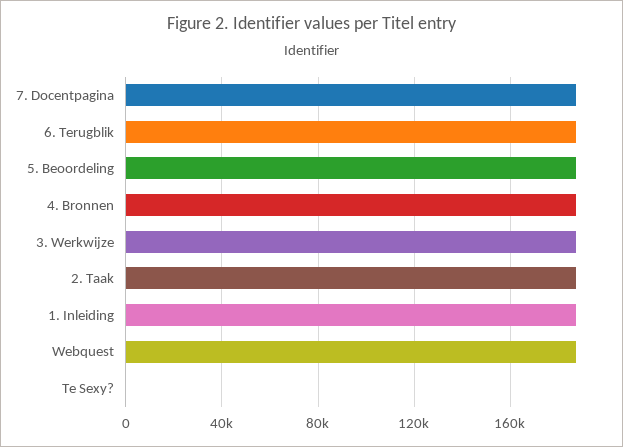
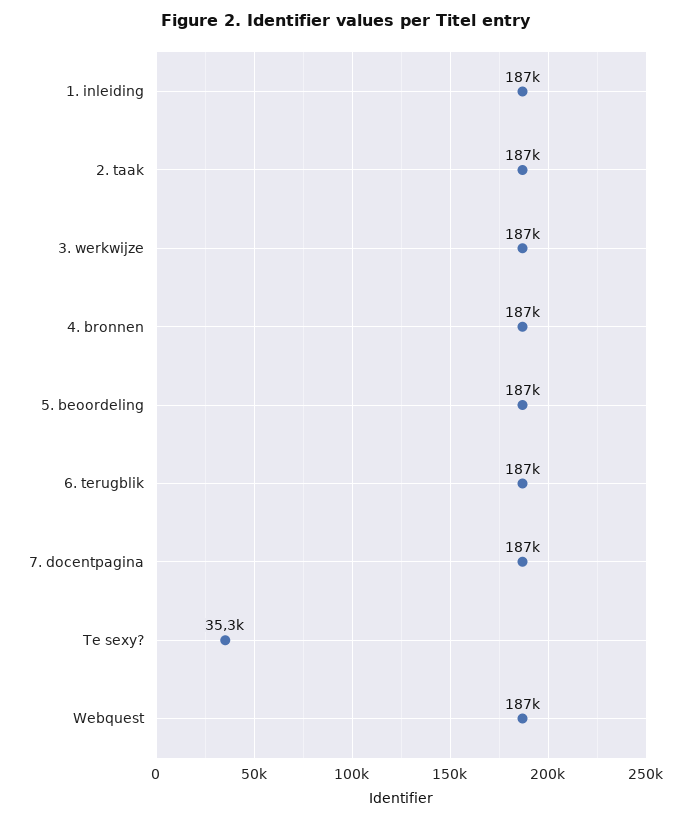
  {
    "7. Docentpagina": 187000,
    "6. Terugblik": 187000,
    "5. Beoordeling": 187000,
    "4. Bronnen": 187000,
    "3. Werkwijze": 187000,
    "2. Taak": 187000,
    "1. Inleiding": 187000,
    "Webquest": 187000,
-   "Te Sexy?": 0
+   "Te Sexy?": 35300
  }

